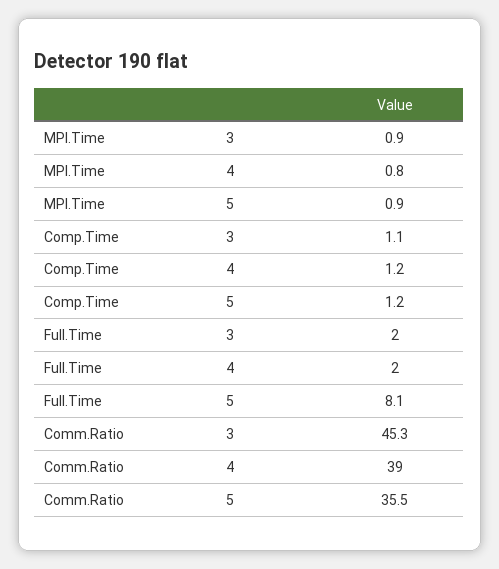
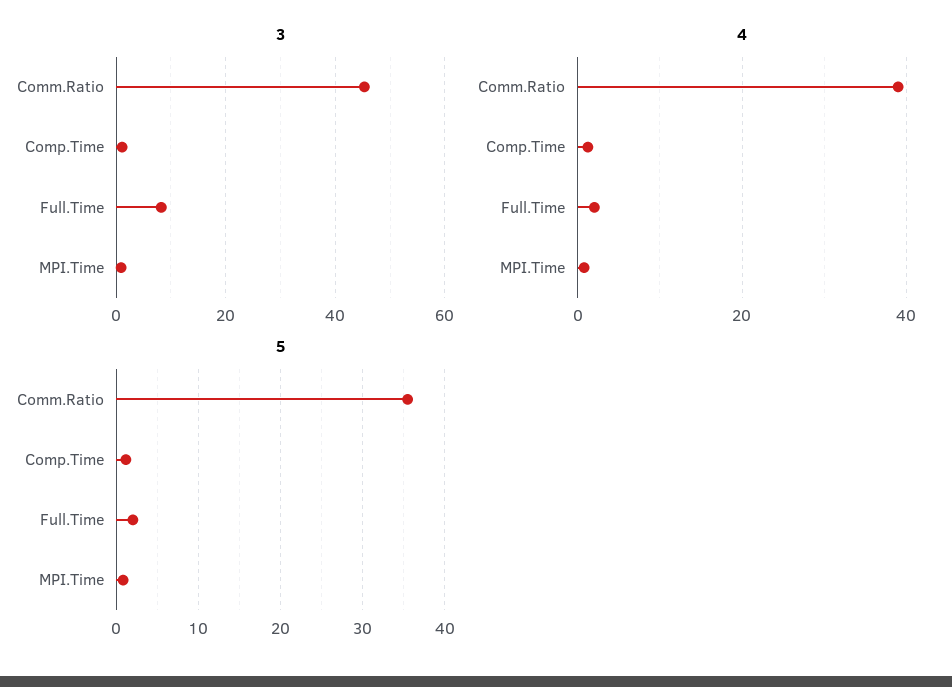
  {
    "3": {
      "MPI.Time": 0.9,
      "Comp.Time": 1.1,
-     "Full.Time": 2,
+     "Full.Time": 8,
      "Comm.Ratio": 45.3
    },
    "4": {
      "MPI.Time": 0.8,
      "Comp.Time": 1.2,
      "Full.Time": 2,
      "Comm.Ratio": 39
    },
    "5": {
      "MPI.Time": 0.9,
      "Comp.Time": 1.2,
-     "Full.Time": 8.1,
+     "Full.Time": 2,
      "Comm.Ratio": 35.5
    }
  }

